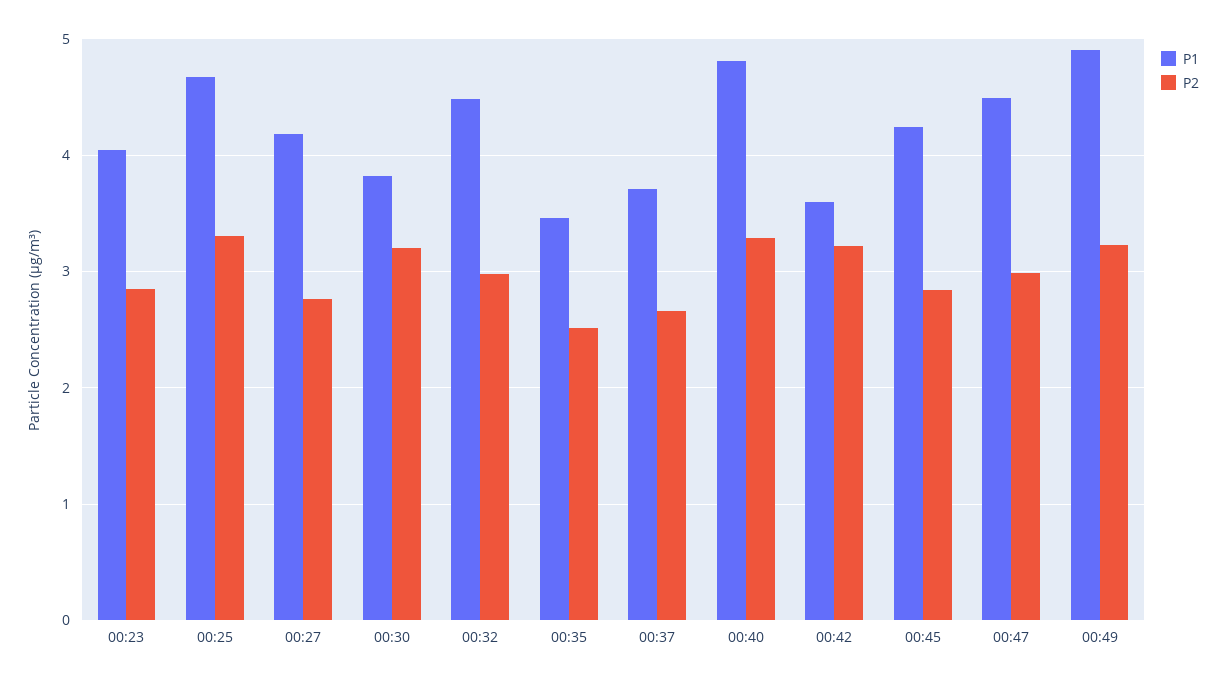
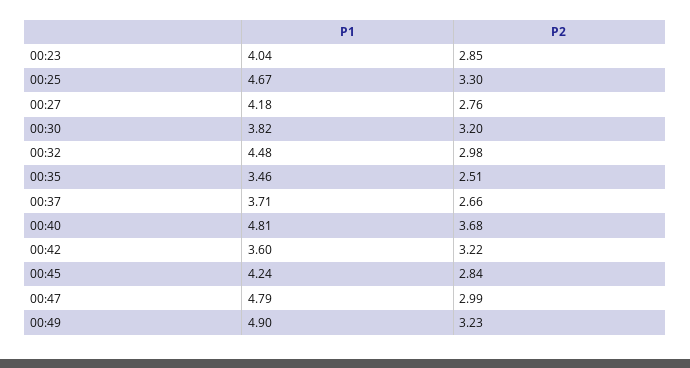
  {
    "P1": {
      "00:23": 4.04,
      "00:25": 4.67,
      "00:27": 4.18,
      "00:30": 3.82,
      "00:32": 4.48,
      "00:35": 3.46,
      "00:37": 3.71,
      "00:40": 4.81,
      "00:42": 3.6,
      "00:45": 4.24,
-     "00:47": 4.5,
+     "00:47": 4.79,
      "00:49": 4.9
    },
    "P2": {
      "00:23": 2.85,
      "00:25": 3.3,
      "00:27": 2.76,
      "00:30": 3.2,
      "00:32": 2.98,
      "00:35": 2.51,
      "00:37": 2.66,
-     "00:40": 3.3,
+     "00:40": 3.68,
      "00:42": 3.22,
      "00:45": 2.84,
      "00:47": 2.99,
      "00:49": 3.23
    }
  }

